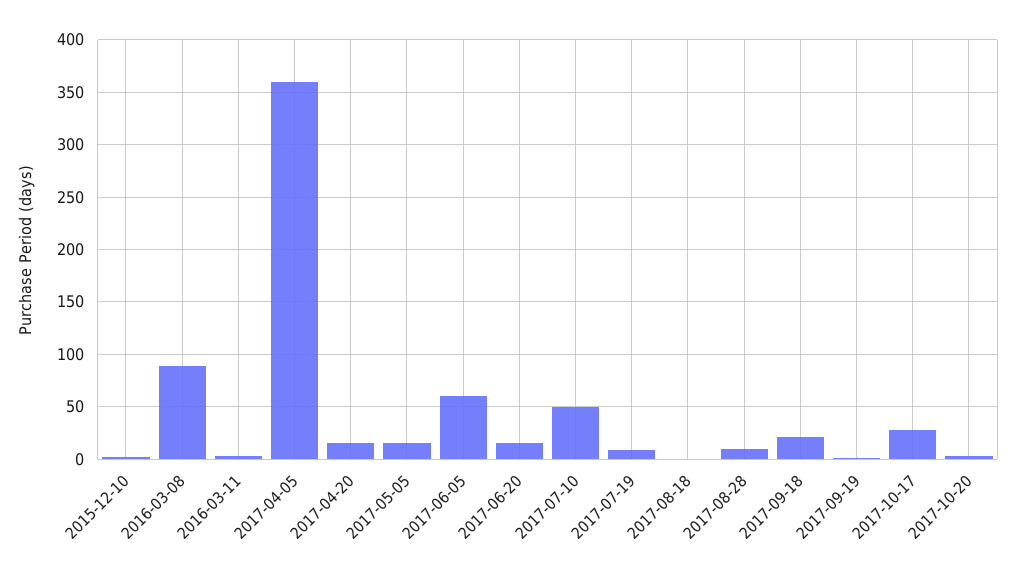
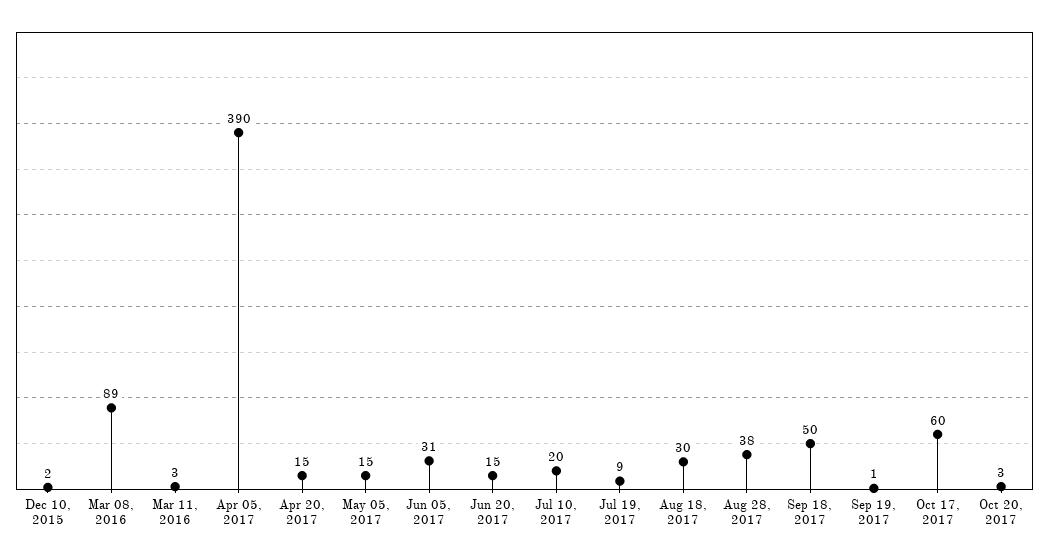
  {
    "2015-12-10": 2,
    "2016-03-08": 89,
    "2016-03-11": 3,
-   "2017-04-05": 360,
+   "2017-04-05": 390,
    "2017-04-20": 15,
    "2017-05-05": 15,
-   "2017-06-05": 60,
+   "2017-06-05": 31,
    "2017-06-20": 15,
-   "2017-07-10": 50,
+   "2017-07-10": 20,
    "2017-07-19": 9,
-   "2017-08-18": 0,
+   "2017-08-18": 30,
-   "2017-08-28": 10,
+   "2017-08-28": 38,
-   "2017-09-18": 20,
+   "2017-09-18": 50,
    "2017-09-19": 1,
-   "2017-10-17": 30,
+   "2017-10-17": 60,
    "2017-10-20": 3
  }

